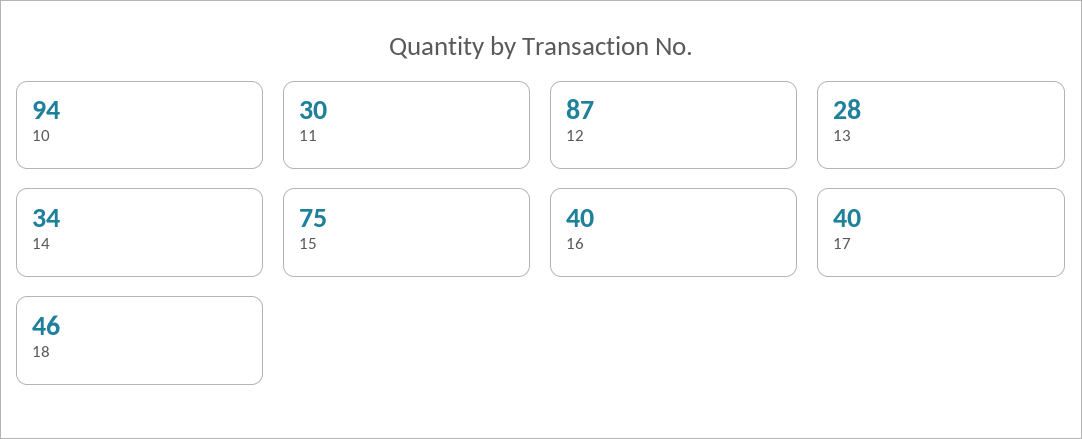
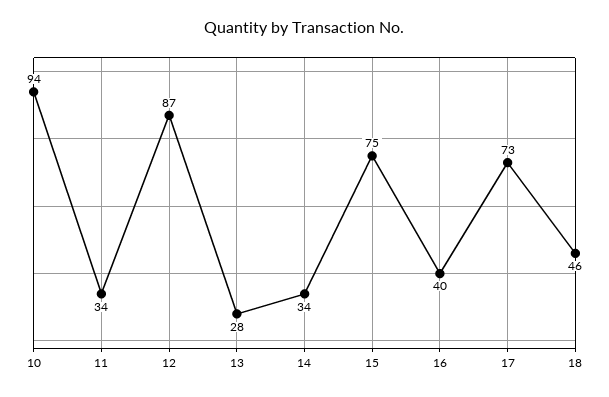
  {
    "10": 94,
-   "11": 30,
+   "11": 34,
    "12": 87,
    "13": 28,
    "14": 34,
    "15": 75,
    "16": 40,
-   "17": 40,
+   "17": 73,
    "18": 46
  }

